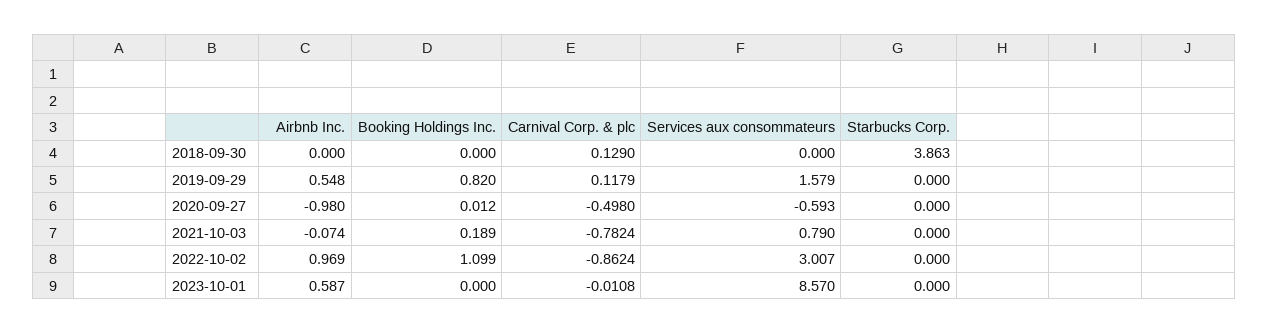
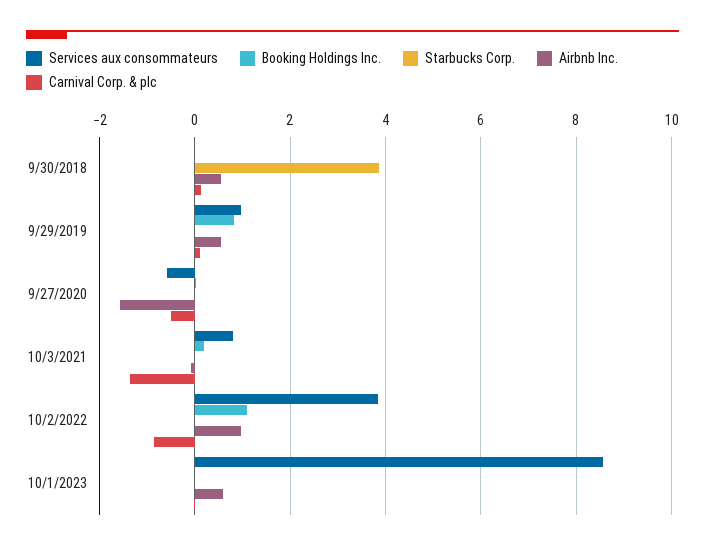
  {
    "Airbnb Inc.": {
-     "2018-09-30": 0,
+     "2018-09-30": 0.6,
      "2019-09-29": 0.548,
-     "2020-09-27": -0.98,
+     "2020-09-27": -1.6,
      "2021-10-03": -0.074,
      "2022-10-02": 0.969,
      "2023-10-01": 0.587
    },
    "Booking Holdings Inc.": {
      "2018-09-30": 0,
      "2019-09-29": 0.82,
      "2020-09-27": 0.012,
      "2021-10-03": 0.189,
      "2022-10-02": 1.099,
      "2023-10-01": 0
    },
    "Carnival Corp. & plc": {
      "2018-09-30": 0.129,
      "2019-09-29": 0.1179,
      "2020-09-27": -0.498,
-     "2021-10-03": -0.7824,
+     "2021-10-03": -1.4,
      "2022-10-02": -0.8624,
      "2023-10-01": -0.0108
    },
    "Services aux consommateurs": {
      "2018-09-30": 0,
-     "2019-09-29": 1.579,
+     "2019-09-29": 1,
      "2020-09-27": -0.593,
      "2021-10-03": 0.79,
-     "2022-10-02": 3.007,
+     "2022-10-02": 3.8,
      "2023-10-01": 8.57
    },
    "Starbucks Corp.": {
      "2018-09-30": 3.863,
      "2019-09-29": 0,
      "2020-09-27": 0,
      "2021-10-03": 0,
      "2022-10-02": 0,
      "2023-10-01": 0
    }
  }

